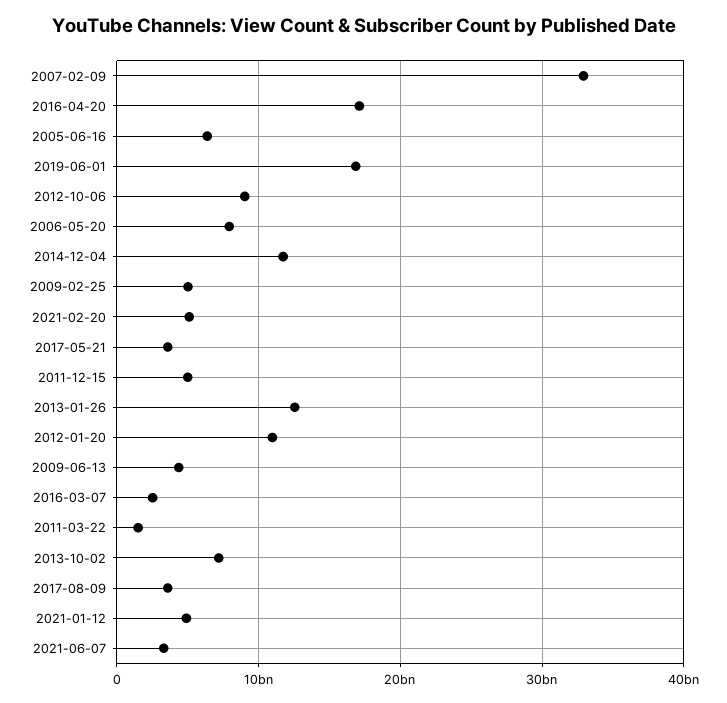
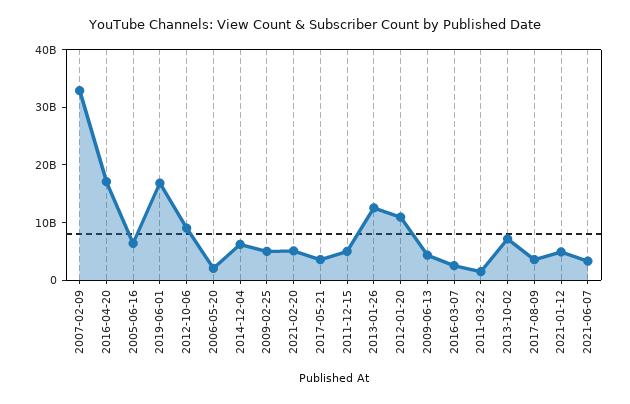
  {
    "2007-02-09": 33000000000,
    "2016-04-20": 17000000000,
    "2005-06-16": 6000000000,
    "2019-06-01": 17000000000,
    "2012-10-06": 9000000000,
-   "2006-05-20": 8000000000,
+   "2006-05-20": 2000000000,
-   "2014-12-04": 12000000000,
+   "2014-12-04": 6000000000,
    "2009-02-25": 5000000000,
    "2021-02-20": 5000000000,
    "2017-05-21": 4000000000,
    "2011-12-15": 5000000000,
    "2013-01-26": 13000000000,
    "2012-01-20": 11000000000,
    "2009-06-13": 4000000000,
    "2016-03-07": 3000000000,
    "2011-03-22": 2000000000,
    "2013-10-02": 7000000000,
    "2017-08-09": 4000000000,
    "2021-01-12": 5000000000,
    "2021-06-07": 3000000000
  }

